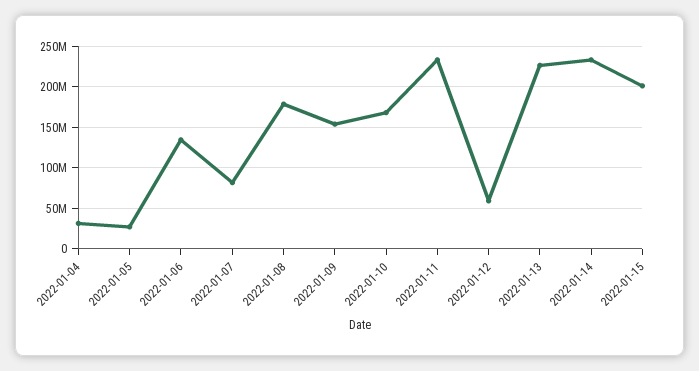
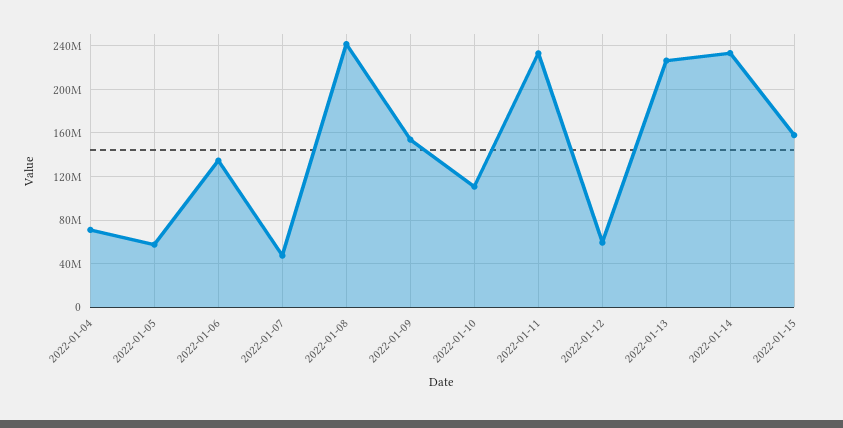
  {
-   "2022-01-04": 30000000,
+   "2022-01-04": 70000000,
-   "2022-01-05": 30000000,
+   "2022-01-05": 60000000,
    "2022-01-06": 130000000,
-   "2022-01-07": 80000000,
+   "2022-01-07": 50000000,
-   "2022-01-08": 180000000,
+   "2022-01-08": 240000000,
    "2022-01-09": 150000000,
-   "2022-01-10": 170000000,
+   "2022-01-10": 110000000,
    "2022-01-11": 230000000,
    "2022-01-12": 60000000,
    "2022-01-13": 230000000,
    "2022-01-14": 230000000,
-   "2022-01-15": 200000000
+   "2022-01-15": 160000000
  }

